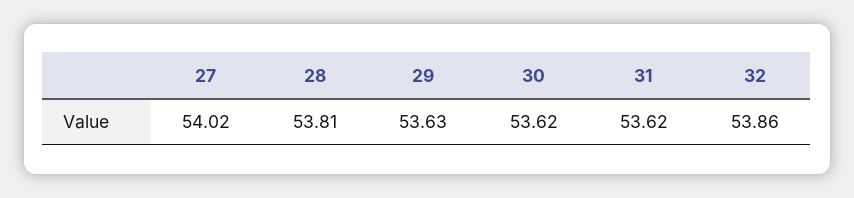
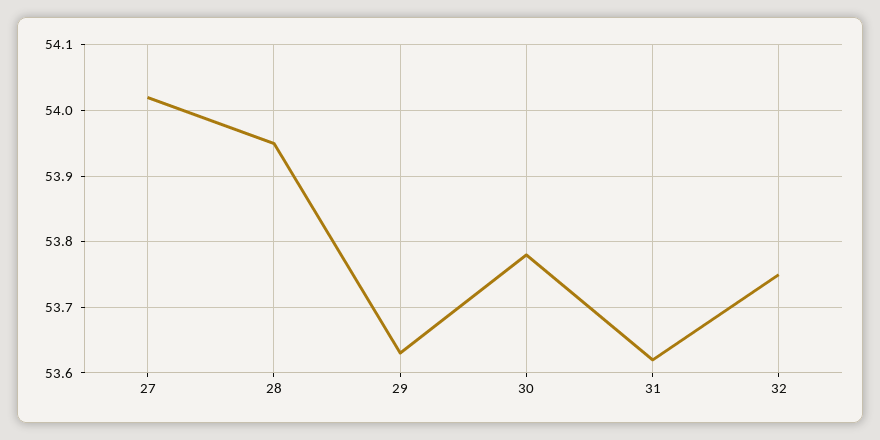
  {
    "27": 54.02,
-   "28": 53.81,
+   "28": 53.95,
    "29": 53.63,
-   "30": 53.62,
+   "30": 53.78,
    "31": 53.62,
-   "32": 53.86
+   "32": 53.75
  }

